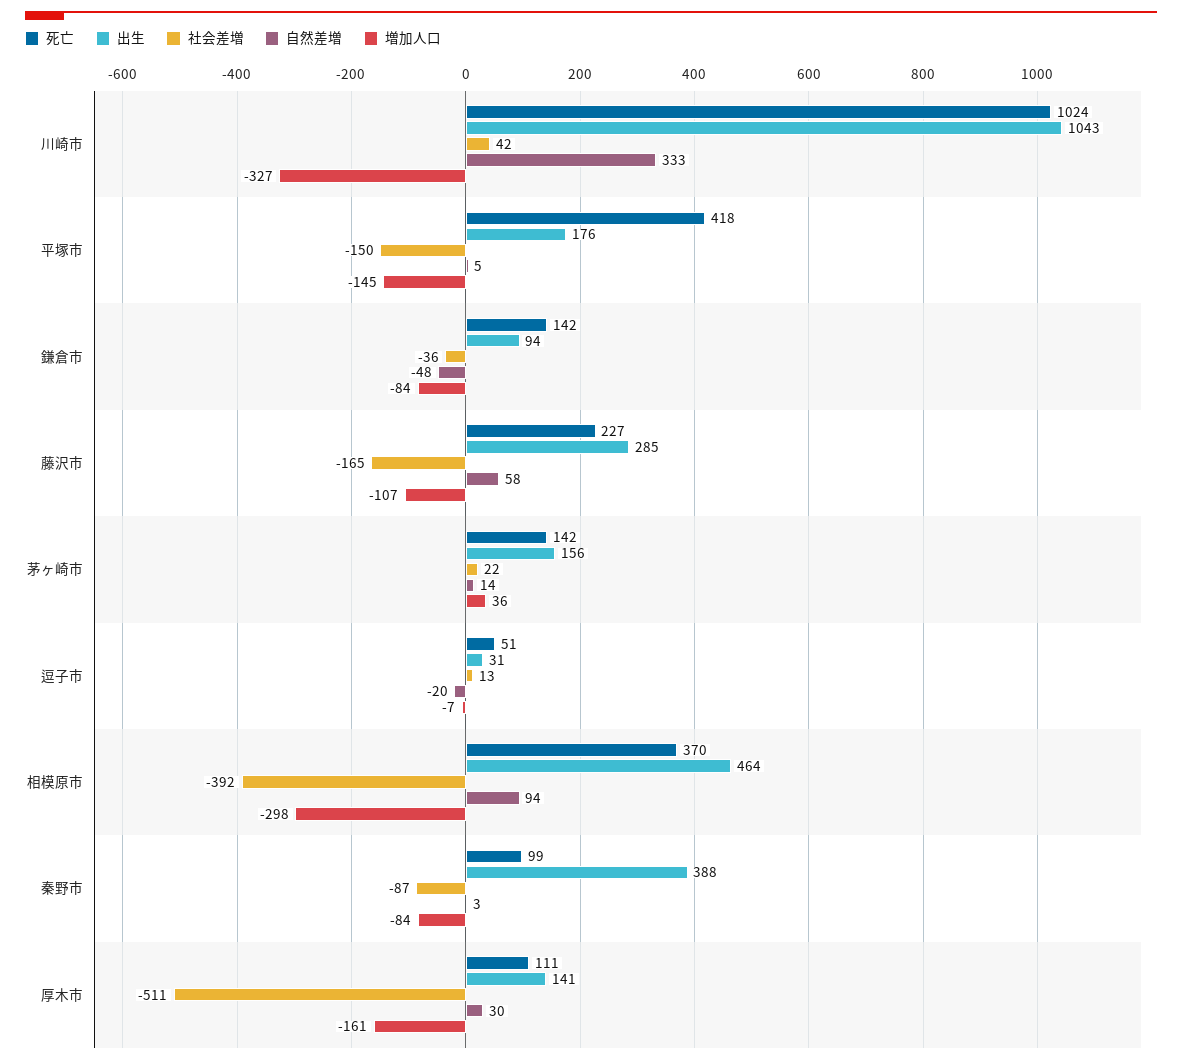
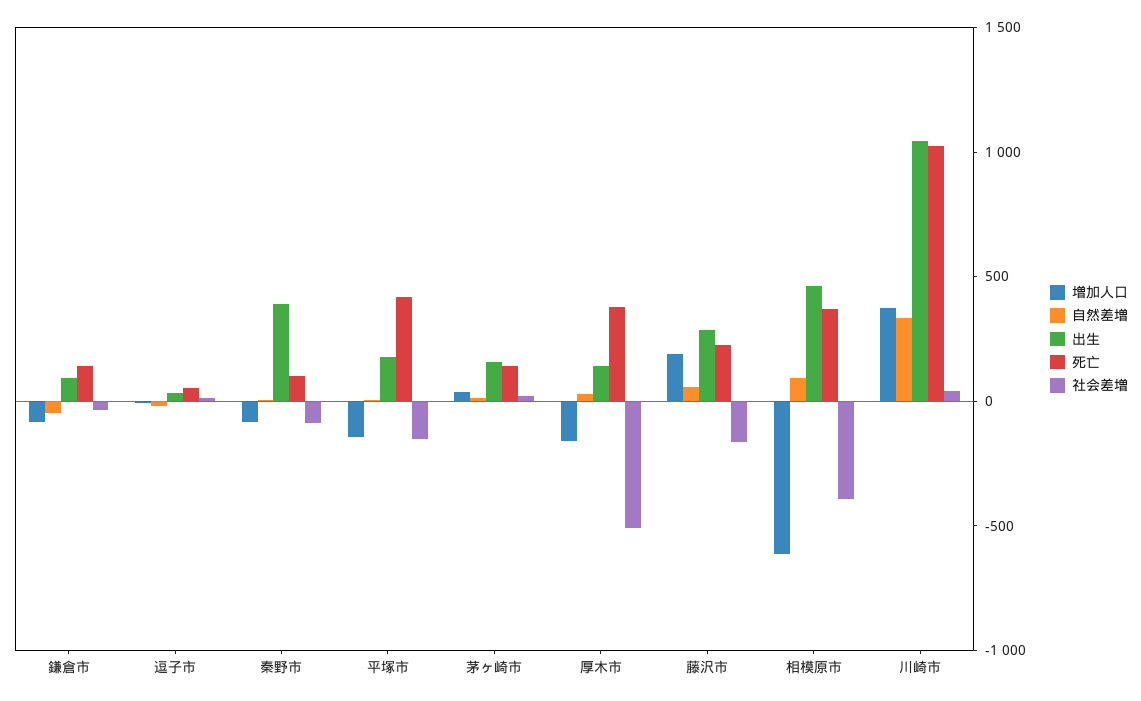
  {
    "死亡": {
      "川崎市": 1024,
      "平塚市": 418,
      "鎌倉市": 142,
      "藤沢市": 227,
      "茅ヶ崎市": 142,
      "逗子市": 51,
      "相模原市": 370,
      "秦野市": 99,
-     "厚木市": 111
+     "厚木市": 400
    },
    "出生": {
      "川崎市": 1043,
      "平塚市": 176,
      "鎌倉市": 94,
      "藤沢市": 285,
      "茅ヶ崎市": 156,
      "逗子市": 31,
      "相模原市": 464,
      "秦野市": 388,
      "厚木市": 141
    },
    "社会差増": {
      "川崎市": 42,
      "平塚市": -150,
      "鎌倉市": -36,
      "藤沢市": -165,
      "茅ヶ崎市": 22,
      "逗子市": 13,
      "相模原市": -392,
      "秦野市": -87,
      "厚木市": -511
    },
    "自然差増": {
      "川崎市": 333,
      "平塚市": 5,
      "鎌倉市": -48,
      "藤沢市": 58,
      "茅ヶ崎市": 14,
      "逗子市": -20,
      "相模原市": 94,
      "秦野市": 3,
      "厚木市": 30
    },
    "増加人口": {
-     "川崎市": -327,
+     "川崎市": 400,
      "平塚市": -145,
      "鎌倉市": -84,
-     "藤沢市": -107,
+     "藤沢市": 200,
      "茅ヶ崎市": 36,
      "逗子市": -7,
-     "相模原市": -298,
+     "相模原市": -600,
      "秦野市": -84,
      "厚木市": -161
    }
  }

